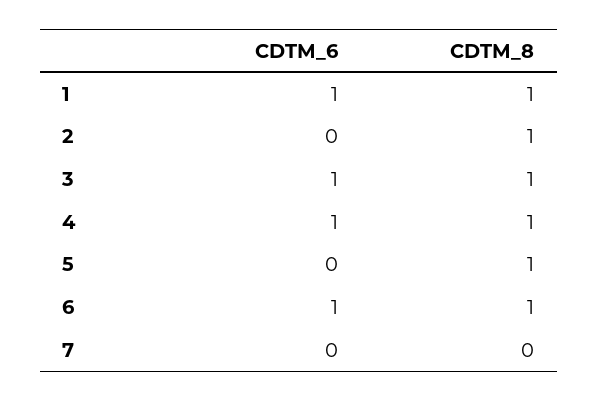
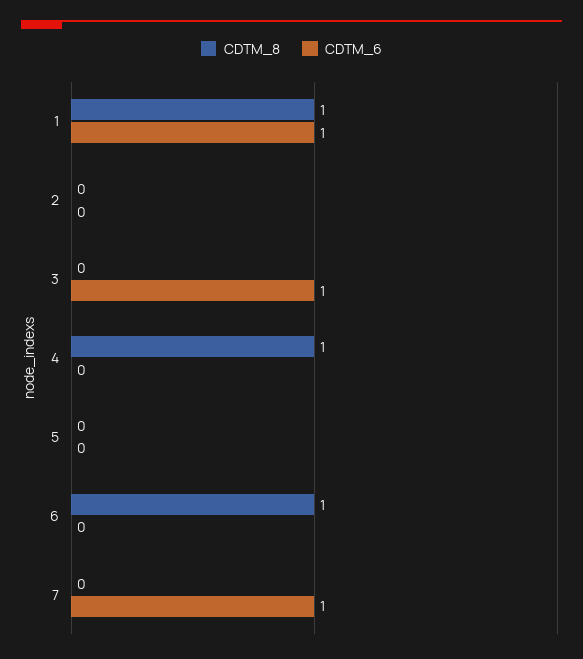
  {
    "CDTM_6": {
      "1": 1,
      "2": 0,
      "3": 1,
-     "4": 1,
+     "4": 0,
      "5": 0,
-     "6": 1,
+     "6": 0,
-     "7": 0
+     "7": 1
    },
    "CDTM_8": {
      "1": 1,
-     "2": 1,
+     "2": 0,
-     "3": 1,
+     "3": 0,
      "4": 1,
-     "5": 1,
+     "5": 0,
      "6": 1,
      "7": 0
    }
  }

